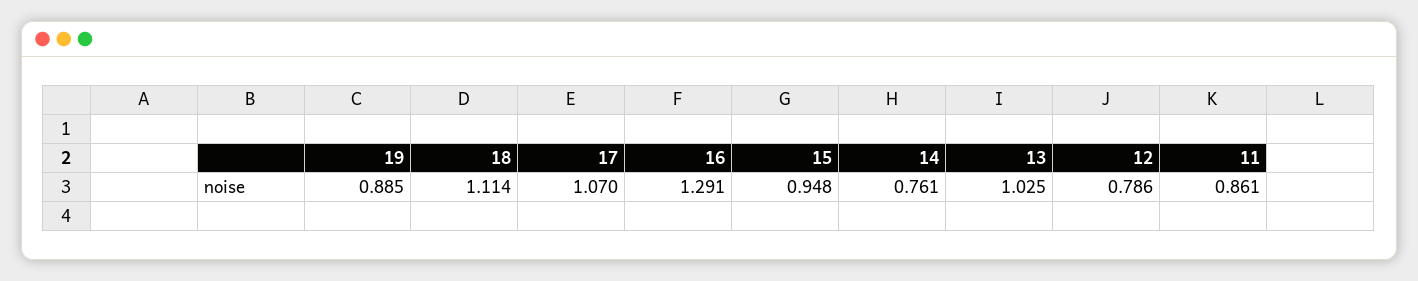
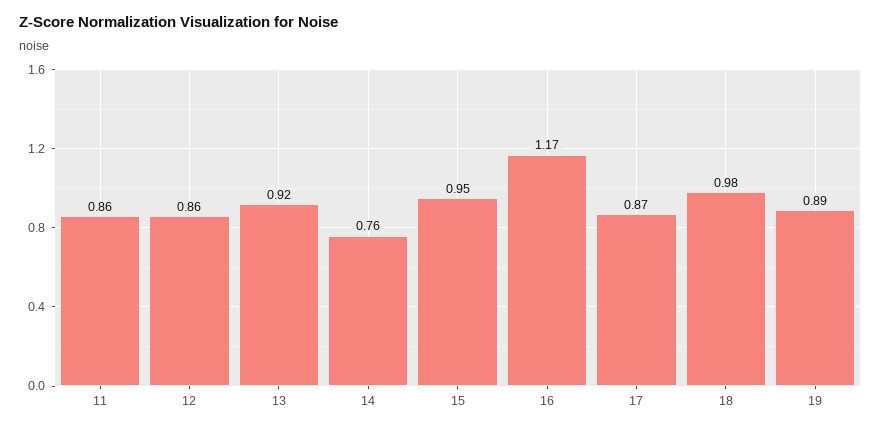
  {
    "19": 0.885,
-   "18": 1.114,
+   "18": 0.98,
-   "17": 1.07,
+   "17": 0.87,
-   "16": 1.291,
+   "16": 1.17,
    "15": 0.948,
    "14": 0.761,
-   "13": 1.025,
+   "13": 0.92,
-   "12": 0.786,
+   "12": 0.86,
    "11": 0.861
  }

